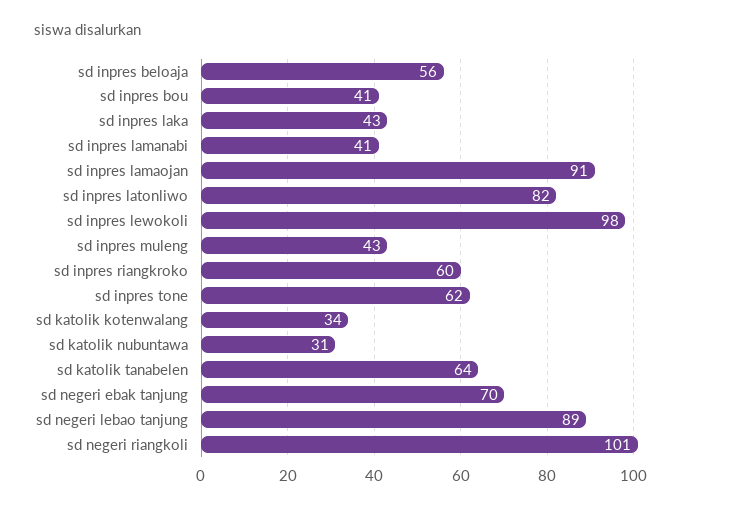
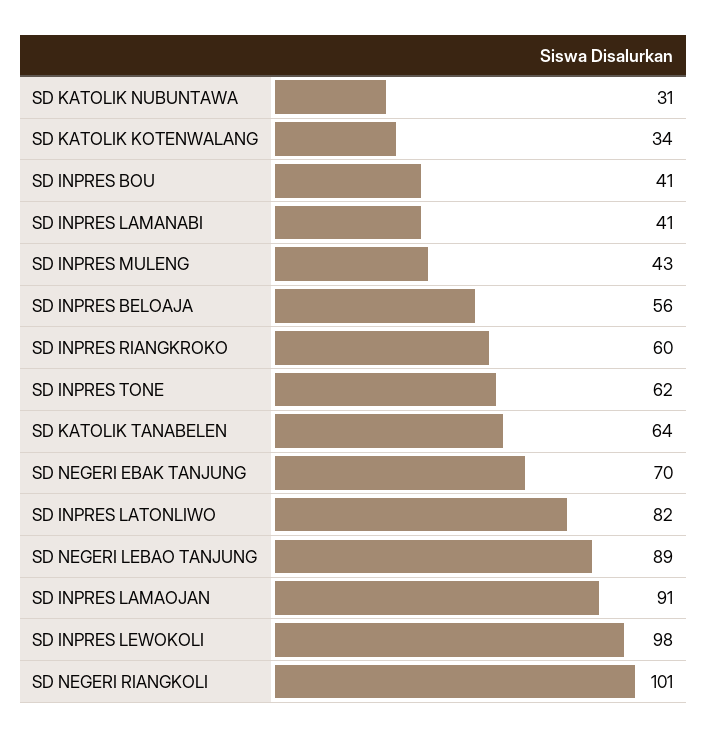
  {
    "sd inpres beloaja": 56,
    "sd inpres bou": 41,
-   "sd inpres laka": 43,
    "sd inpres lamanabi": 41,
    "sd inpres lamaojan": 91,
    "sd inpres latonliwo": 82,
    "sd inpres lewokoli": 98,
    "sd inpres muleng": 43,
    "sd inpres riangkroko": 60,
    "sd inpres tone": 62,
    "sd katolik kotenwalang": 34,
    "sd katolik nubuntawa": 31,
    "sd katolik tanabelen": 64,
    "sd negeri ebak tanjung": 70,
    "sd negeri lebao tanjung": 89,
    "sd negeri riangkoli": 101
  }

